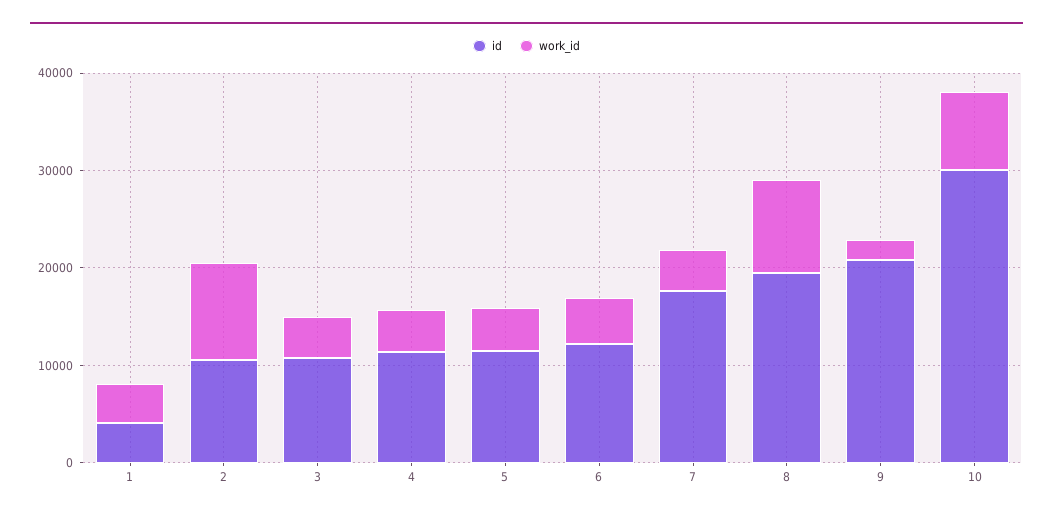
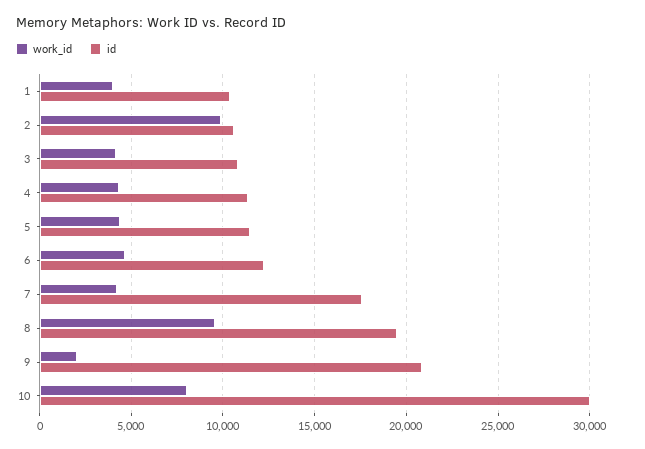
  {
    "id": {
-     "1": 4000,
+     "1": 10500,
      "2": 10500,
      "3": 11000,
      "4": 11500,
      "5": 11500,
      "6": 12000,
      "7": 17500,
      "8": 19500,
      "9": 21000,
      "10": 30000
    },
    "work_id": {
      "1": 4000,
      "2": 10000,
      "3": 4000,
      "4": 4500,
      "5": 4500,
      "6": 4500,
      "7": 4000,
      "8": 9500,
      "9": 2000,
      "10": 8000
    }
  }

